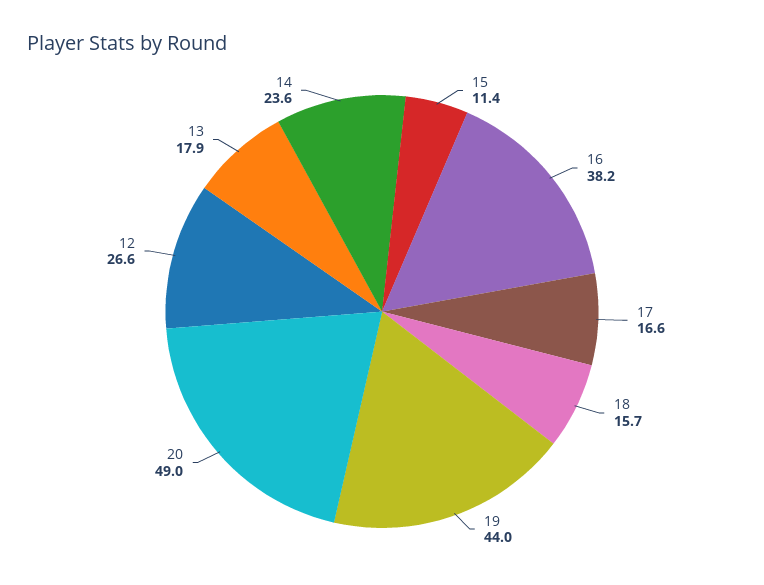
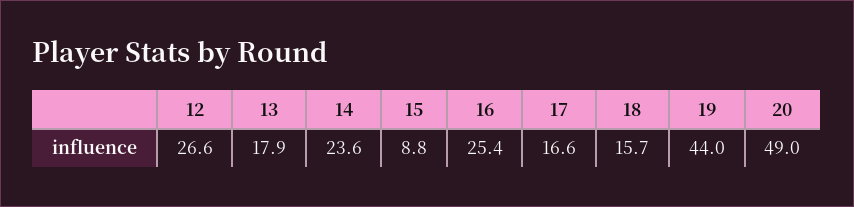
  {
-   "15": 11.4,
+   "15": 8.8,
-   "16": 38.2,
+   "16": 25.4,
    "17": 16.6,
    "18": 15.7,
    "19": 44,
    "20": 49,
    "12": 26.6,
    "13": 17.9,
    "14": 23.6
  }

